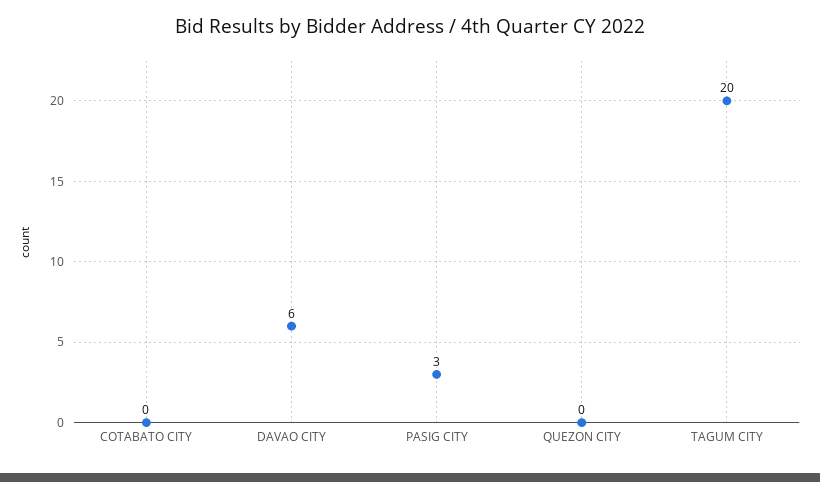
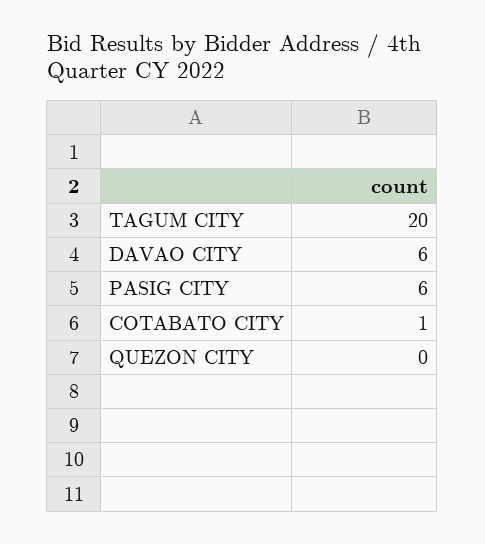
  {
-   "COTABATO CITY": 0,
+   "COTABATO CITY": 1,
    "DAVAO CITY": 6,
-   "PASIG CITY": 3,
+   "PASIG CITY": 6,
    "QUEZON CITY": 0,
    "TAGUM CITY": 20
  }

